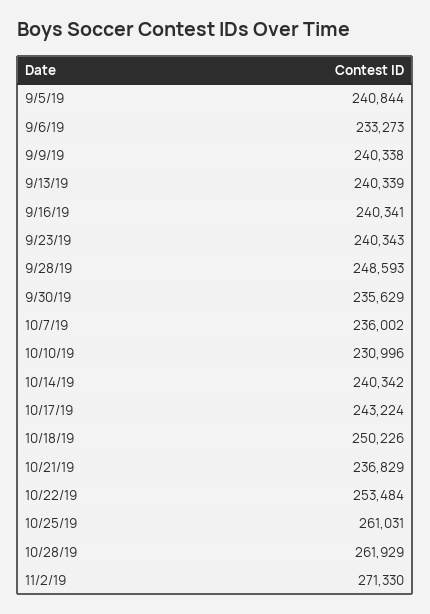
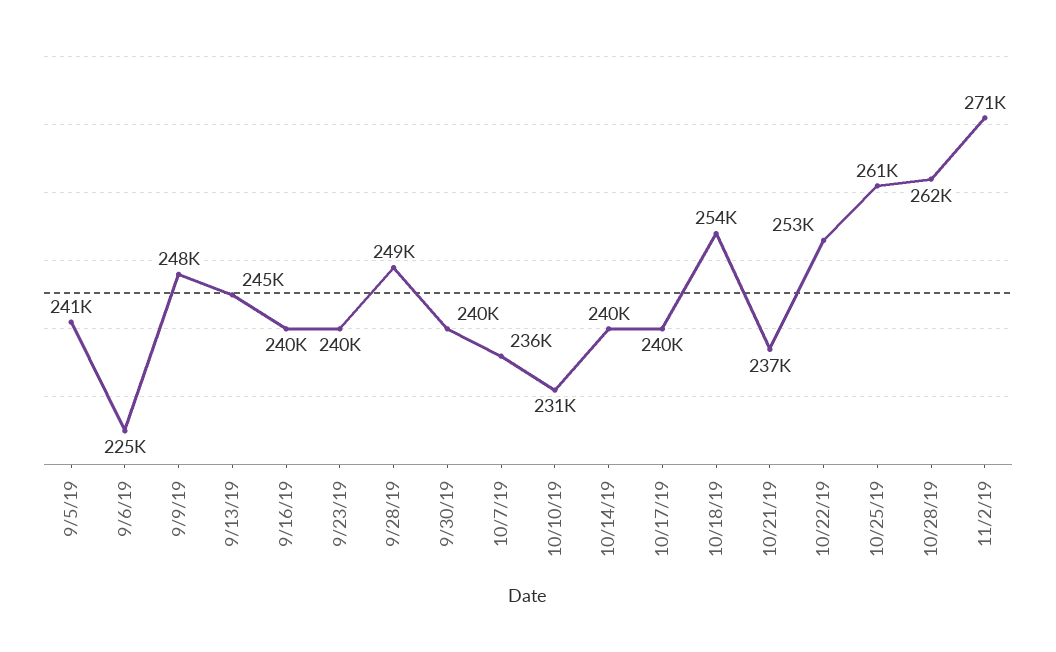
  {
    "9/5/19": 240844,
-   "9/6/19": 233273,
+   "9/6/19": 225000,
-   "9/9/19": 240338,
+   "9/9/19": 248000,
-   "9/13/19": 240339,
+   "9/13/19": 245000,
    "9/16/19": 240341,
    "9/23/19": 240343,
    "9/28/19": 248593,
-   "9/30/19": 235629,
+   "9/30/19": 240000,
    "10/7/19": 236002,
    "10/10/19": 230996,
    "10/14/19": 240342,
-   "10/17/19": 243224,
+   "10/17/19": 240000,
-   "10/18/19": 250226,
+   "10/18/19": 254000,
    "10/21/19": 236829,
    "10/22/19": 253484,
    "10/25/19": 261031,
    "10/28/19": 261929,
    "11/2/19": 271330
  }

